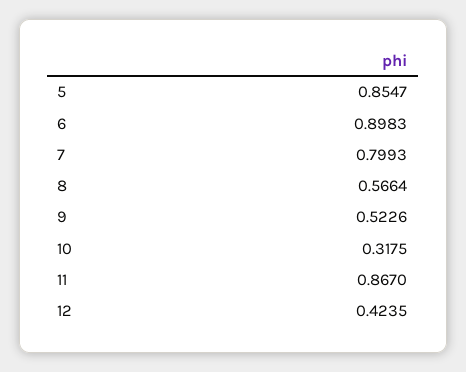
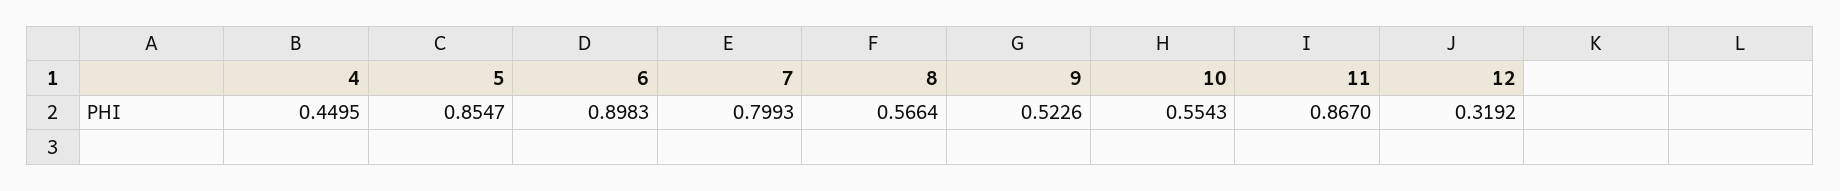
  {
    "5": 0.8547,
    "6": 0.8983,
    "7": 0.7993,
    "8": 0.5664,
    "9": 0.5226,
-   "10": 0.3175,
+   "10": 0.5543,
    "11": 0.867,
-   "12": 0.4235
+   "12": 0.3192,
+   "4": 0.4495
  }

